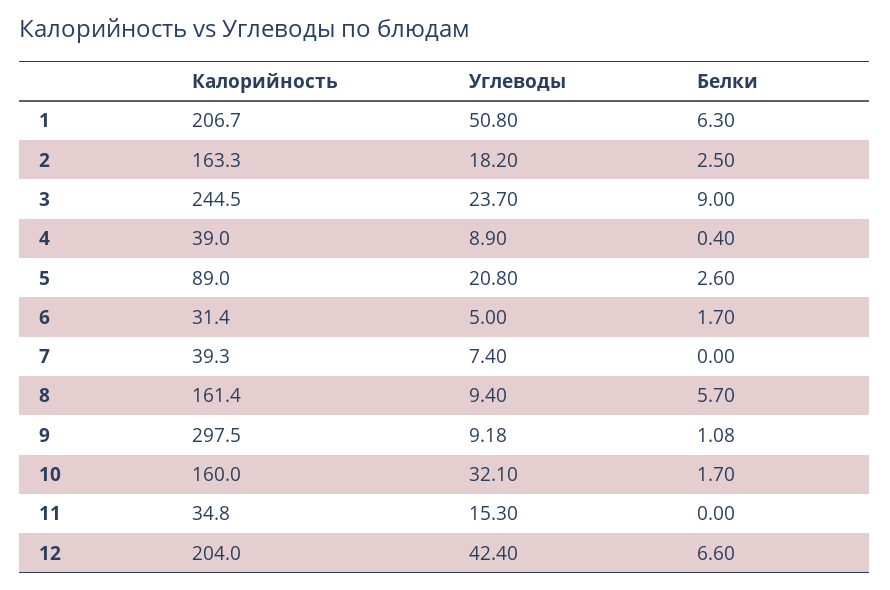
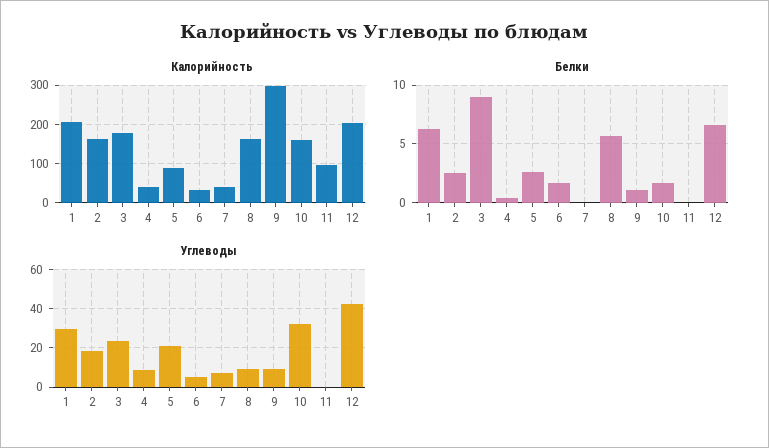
  {
    "Калорийность": {
      "1": 206.7,
      "2": 163.3,
-     "3": 244.5,
+     "3": 180,
      "4": 39,
      "5": 89,
      "6": 31.4,
      "7": 39.3,
      "8": 161.4,
      "9": 297.5,
      "10": 160,
-     "11": 34.8,
+     "11": 100,
      "12": 204
    },
    "Углеводы": {
-     "1": 50.8,
+     "1": 30,
      "2": 18.2,
      "3": 23.7,
      "4": 8.9,
      "5": 20.8,
      "6": 5,
      "7": 7.4,
      "8": 9.4,
      "9": 9.18,
      "10": 32.1,
-     "11": 15.3,
+     "11": 0,
      "12": 42.4
    },
    "Белки": {
      "1": 6.3,
      "2": 2.5,
      "3": 9,
      "4": 0.4,
      "5": 2.6,
      "6": 1.7,
      "7": 0,
      "8": 5.7,
      "9": 1.08,
      "10": 1.7,
      "11": 0,
      "12": 6.6
    }
  }

